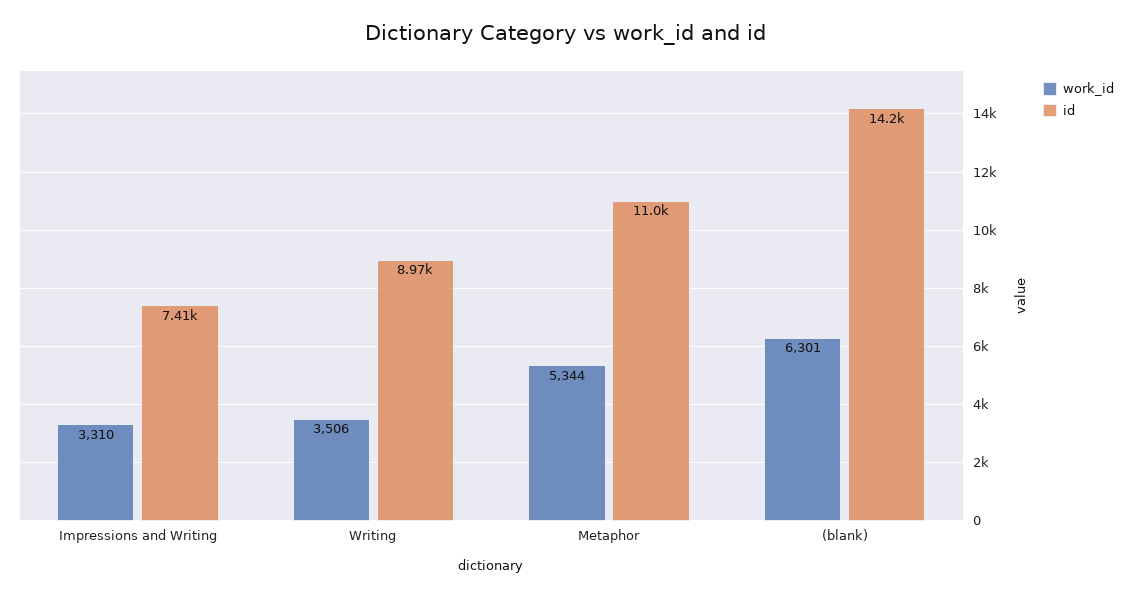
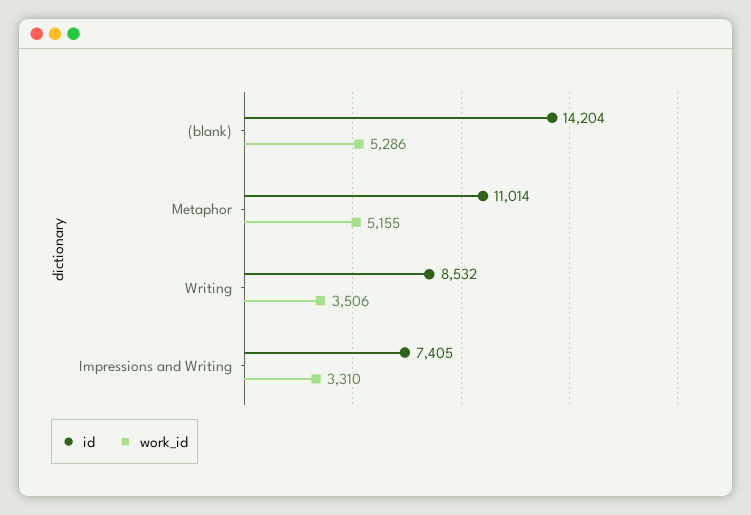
  {
    "work_id": {
      "Impressions and Writing": 3310,
      "Writing": 3506,
-     "Metaphor": 5344,
+     "Metaphor": 5155,
-     "(blank)": 6301
+     "(blank)": 5286
    },
    "id": {
      "Impressions and Writing": 7405,
-     "Writing": 8970,
+     "Writing": 8532,
      "Metaphor": 11014,
      "(blank)": 14204
    }
  }

